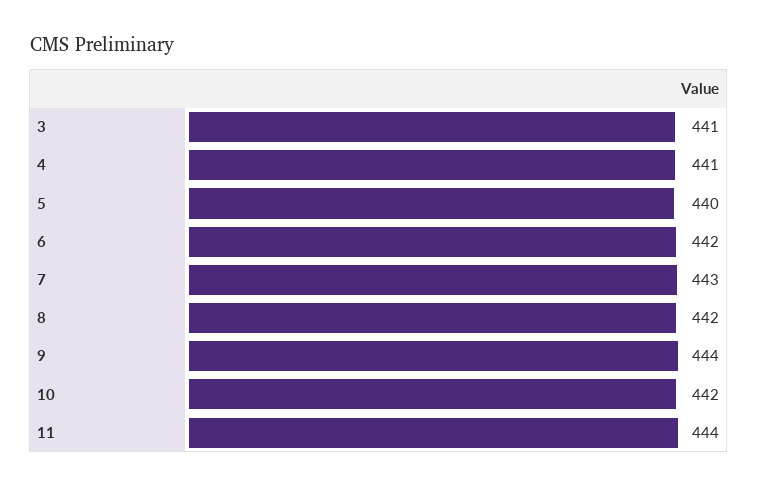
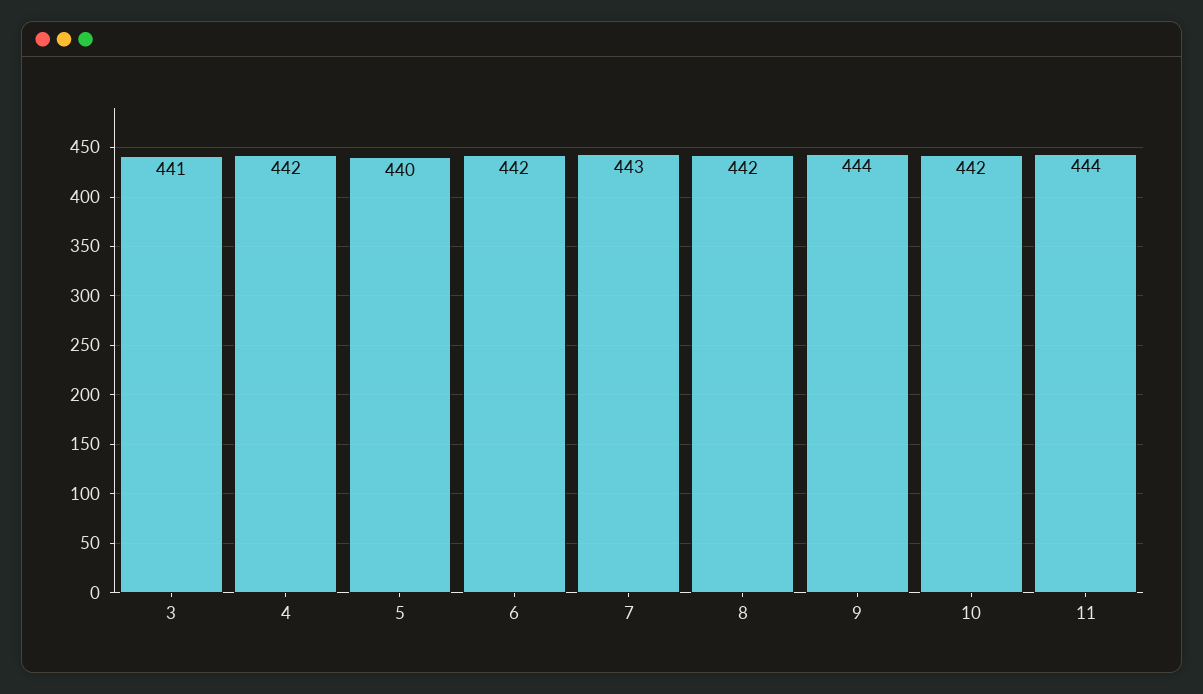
  {
    "3": 441,
-   "4": 441,
+   "4": 442,
    "5": 440,
    "6": 442,
    "7": 443,
    "8": 442,
    "9": 444,
    "10": 442,
    "11": 444
  }

